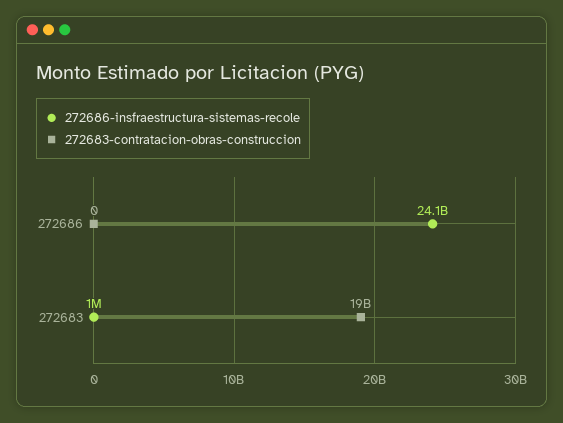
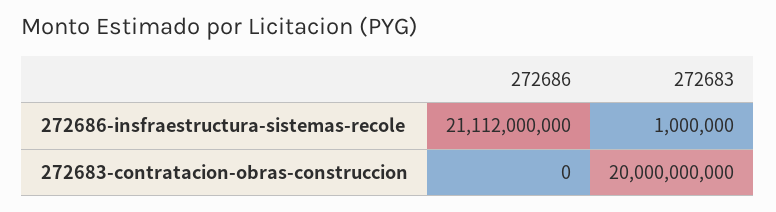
  {
    "272686-insfraestructura-sistemas-recole": {
-     "272686": 24100000000,
+     "272686": 21112000000,
      "272683": 1000000
    },
    "272683-contratacion-obras-construccion": {
      "272686": 0,
-     "272683": 19000000000
+     "272683": 20000000000
    }
  }

